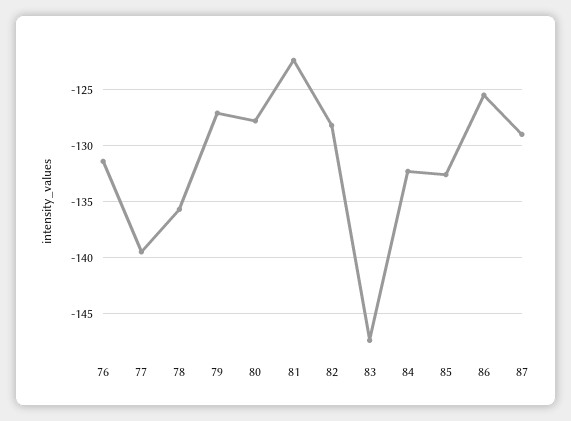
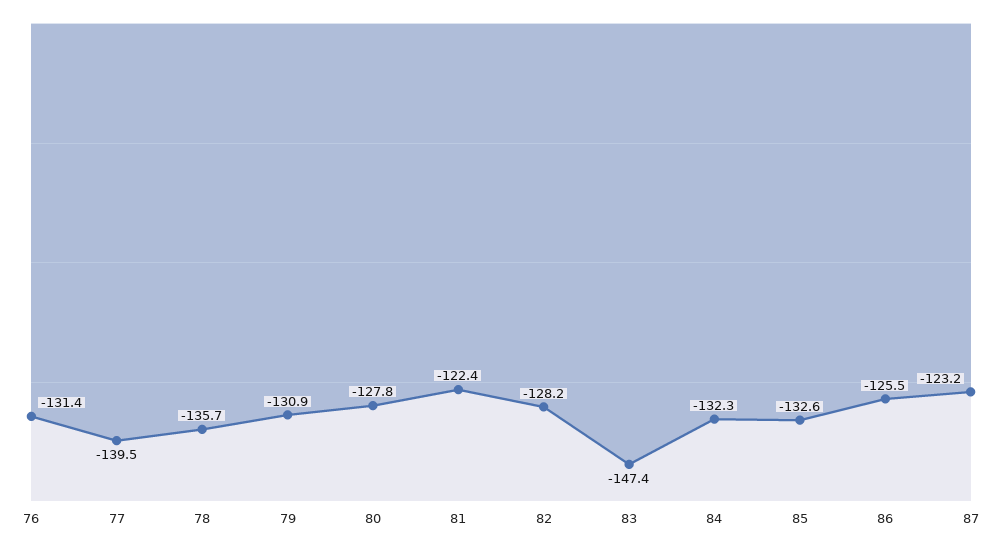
  {
    "76": -131.4,
    "77": -139.5,
    "78": -135.7,
-   "79": -127,
+   "79": -130.9,
    "80": -127.8,
    "81": -122.4,
    "82": -128.2,
    "83": -147.4,
    "84": -132.3,
    "85": -132.6,
    "86": -125.5,
-   "87": -129
+   "87": -123.2
  }

